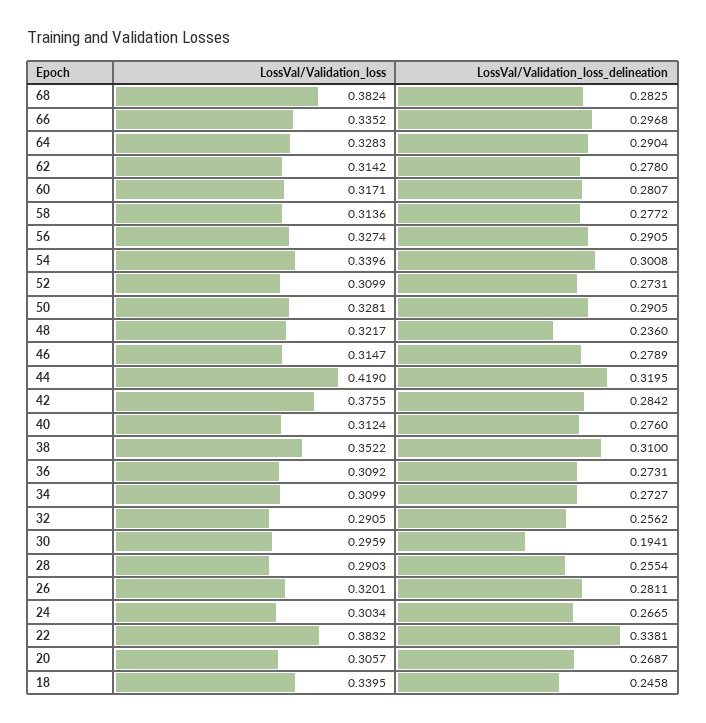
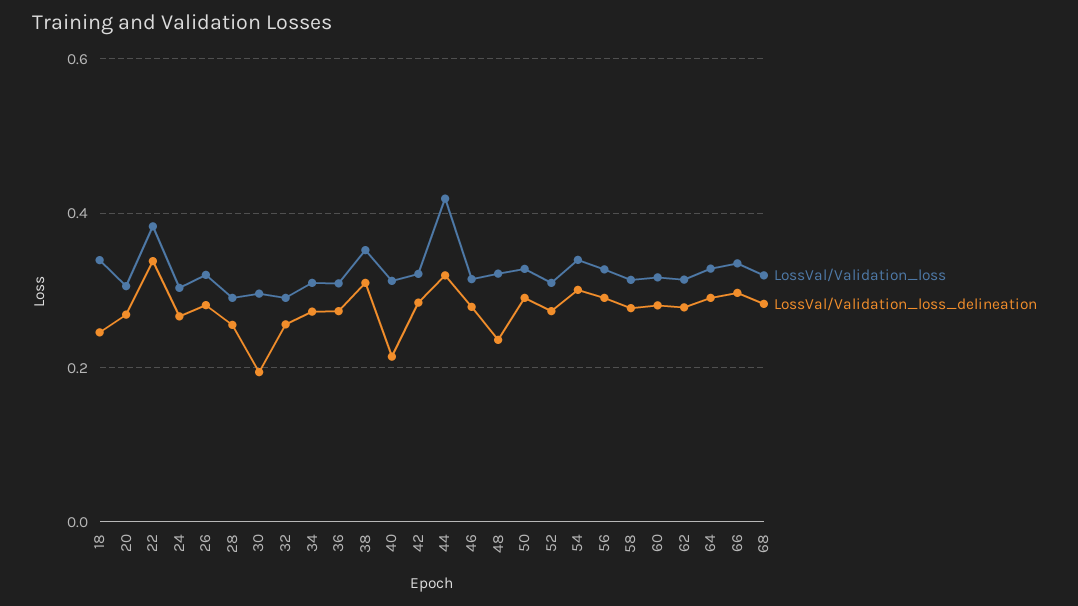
  {
    "LossVal/Validation_loss": {
-     "68": 0.3824,
+     "68": 0.32,
      "66": 0.3352,
      "64": 0.3283,
      "62": 0.3142,
      "60": 0.3171,
      "58": 0.3136,
      "56": 0.3274,
      "54": 0.3396,
      "52": 0.3099,
      "50": 0.3281,
      "48": 0.3217,
      "46": 0.3147,
      "44": 0.419,
-     "42": 0.3755,
+     "42": 0.32,
      "40": 0.3124,
      "38": 0.3522,
      "36": 0.3092,
      "34": 0.3099,
      "32": 0.2905,
      "30": 0.2959,
      "28": 0.2903,
      "26": 0.3201,
      "24": 0.3034,
      "22": 0.3832,
      "20": 0.3057,
      "18": 0.3395
    },
    "LossVal/Validation_loss_delineation": {
      "68": 0.2825,
      "66": 0.2968,
      "64": 0.2904,
      "62": 0.278,
      "60": 0.2807,
      "58": 0.2772,
      "56": 0.2905,
      "54": 0.3008,
      "52": 0.2731,
      "50": 0.2905,
      "48": 0.236,
      "46": 0.2789,
      "44": 0.3195,
      "42": 0.2842,
-     "40": 0.276,
+     "40": 0.22,
      "38": 0.31,
      "36": 0.2731,
      "34": 0.2727,
      "32": 0.2562,
      "30": 0.1941,
      "28": 0.2554,
      "26": 0.2811,
      "24": 0.2665,
      "22": 0.3381,
      "20": 0.2687,
      "18": 0.2458
    }
  }

